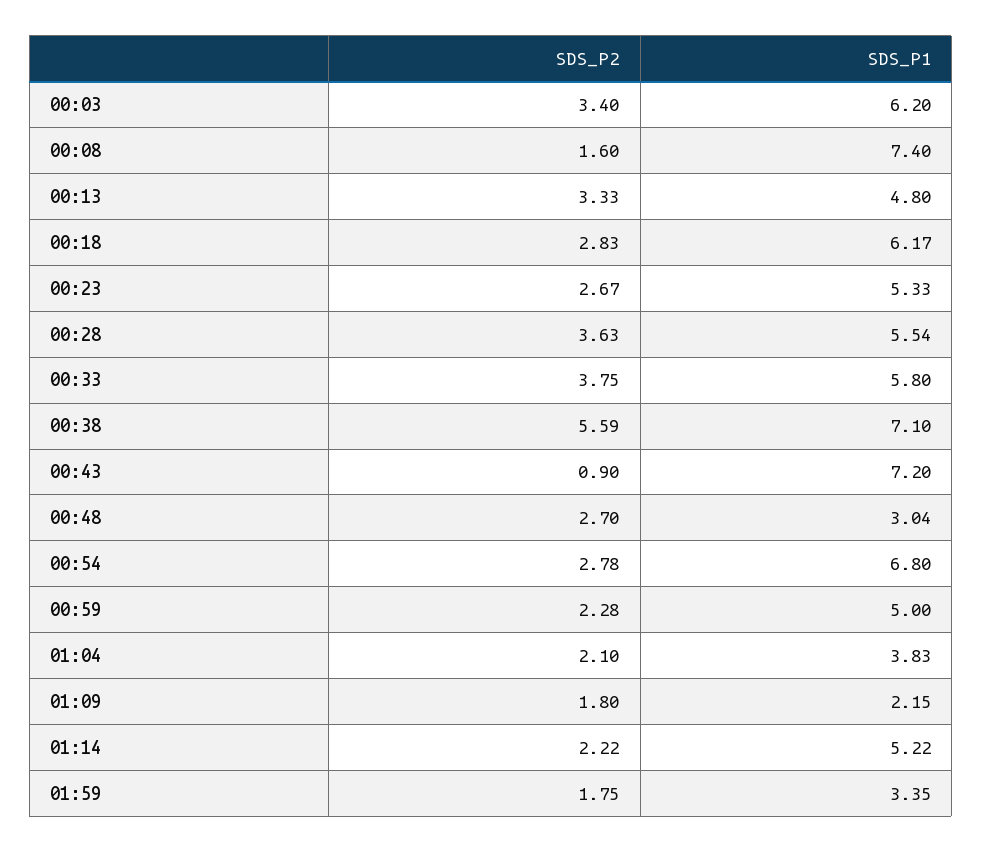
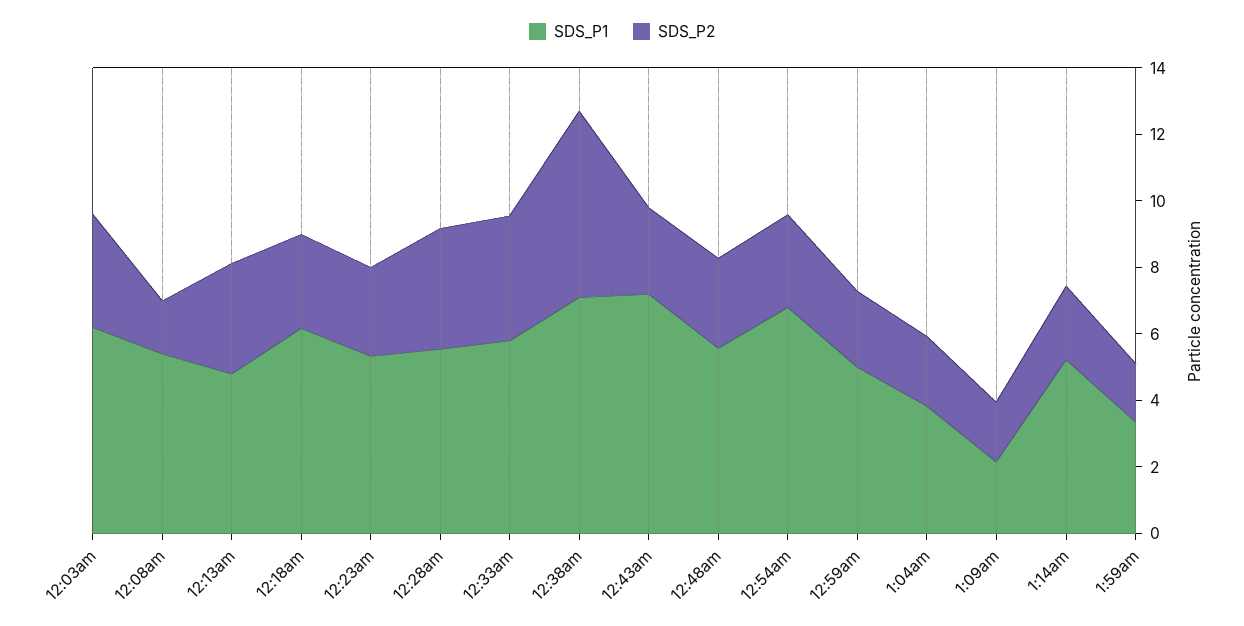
  {
    "SDS_P2": {
      "00:03": 3.4,
      "00:08": 1.6,
      "00:13": 3.33,
      "00:18": 2.83,
      "00:23": 2.67,
      "00:28": 3.63,
      "00:33": 3.75,
      "00:38": 5.59,
-     "00:43": 0.9,
+     "00:43": 2.5,
      "00:48": 2.7,
      "00:54": 2.78,
      "00:59": 2.28,
      "01:04": 2.1,
      "01:09": 1.8,
      "01:14": 2.22,
      "01:59": 1.75
    },
    "SDS_P1": {
      "00:03": 6.2,
-     "00:08": 7.4,
+     "00:08": 5.5,
      "00:13": 4.8,
      "00:18": 6.17,
      "00:23": 5.33,
      "00:28": 5.54,
      "00:33": 5.8,
      "00:38": 7.1,
      "00:43": 7.2,
-     "00:48": 3.04,
+     "00:48": 5.5,
      "00:54": 6.8,
      "00:59": 5,
      "01:04": 3.83,
      "01:09": 2.15,
      "01:14": 5.22,
      "01:59": 3.35
    }
  }

